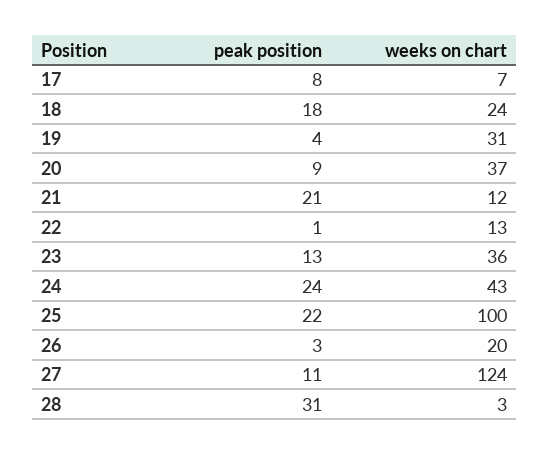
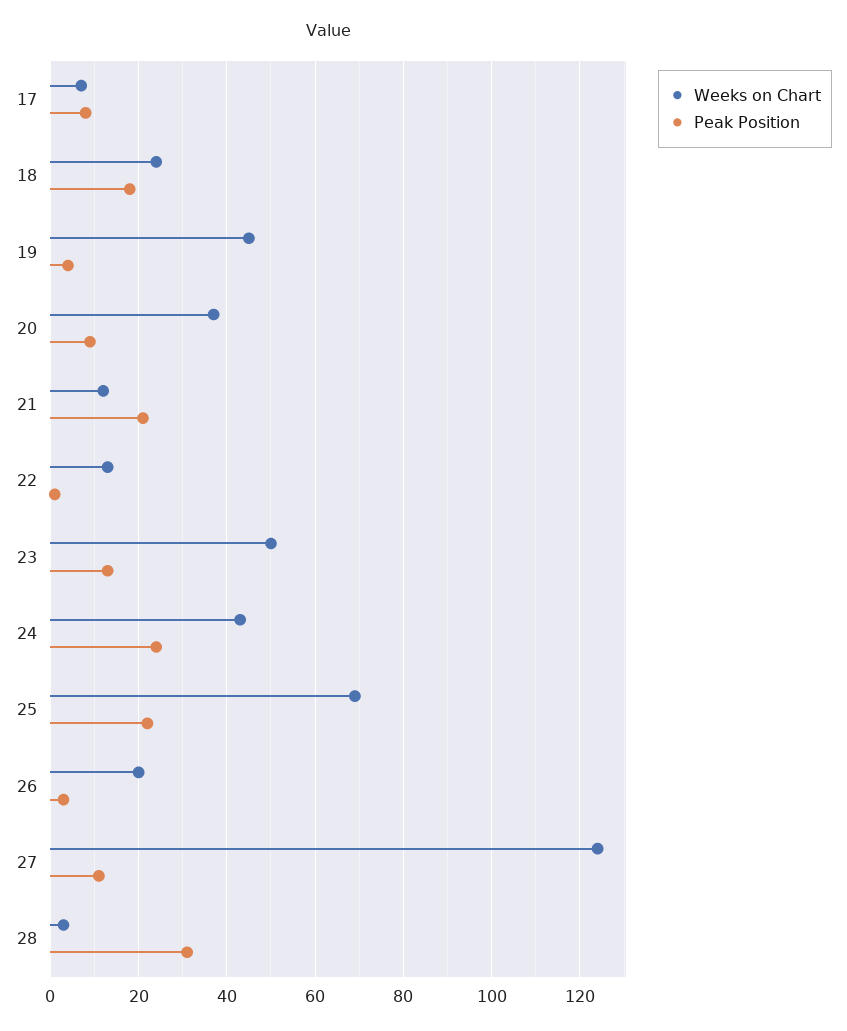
  {
    "peak position": {
      "17": 8,
      "18": 18,
      "19": 4,
      "20": 9,
      "21": 21,
      "22": 1,
      "23": 13,
      "24": 24,
      "25": 22,
      "26": 3,
      "27": 11,
      "28": 31
    },
    "weeks on chart": {
      "17": 7,
      "18": 24,
-     "19": 31,
+     "19": 45,
      "20": 37,
      "21": 12,
      "22": 13,
-     "23": 36,
+     "23": 50,
      "24": 43,
-     "25": 100,
+     "25": 70,
      "26": 20,
      "27": 124,
      "28": 3
    }
  }

